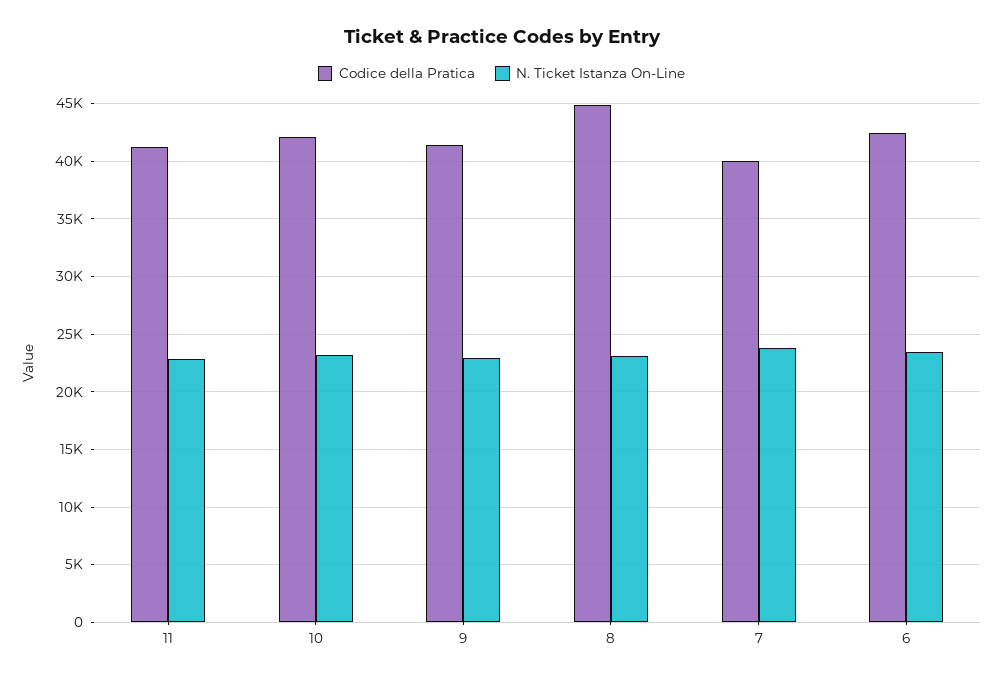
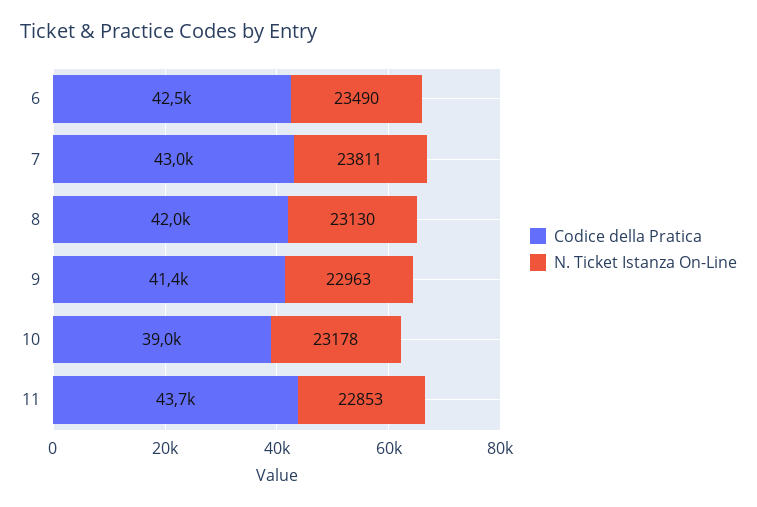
  {
    "Codice della Pratica": {
-     "11": 41000,
+     "11": 43700,
-     "10": 42000,
+     "10": 39000,
      "9": 41400,
-     "8": 45000,
+     "8": 42000,
-     "7": 40000,
+     "7": 43000,
      "6": 42500
    },
    "N. Ticket Istanza On-Line": {
      "11": 22853,
      "10": 23178,
      "9": 22963,
      "8": 23130,
      "7": 23811,
      "6": 23490
    }
  }

